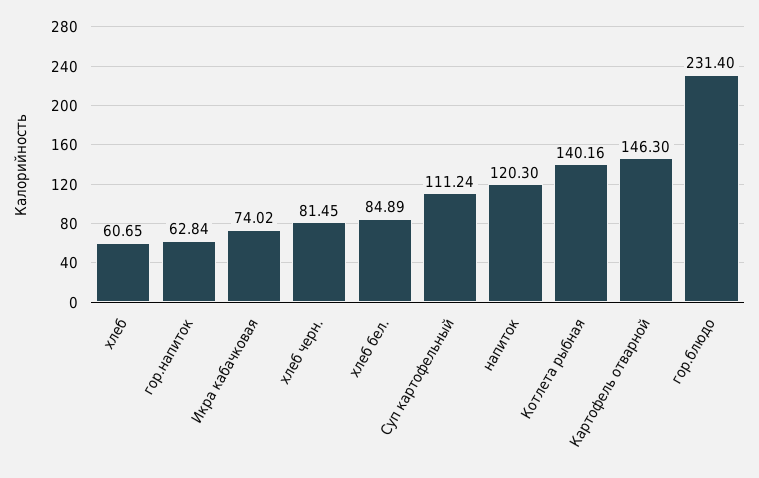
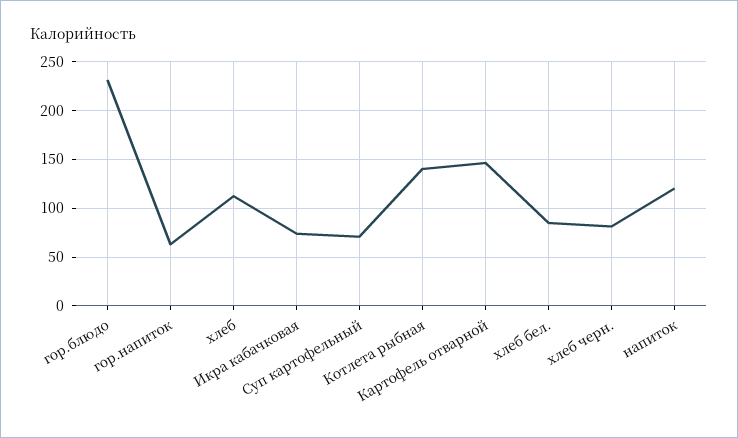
  {
-   "хлеб": 60.65,
+   "хлеб": 110,
    "гор.напиток": 62.84,
    "Икра кабачковая": 74.02,
    "хлеб черн.": 81.45,
    "хлеб бел.": 84.89,
-   "Суп картофельный": 111.24,
+   "Суп картофельный": 70,
    "напиток": 120.3,
    "Котлета рыбная": 140.16,
    "Картофель отварной": 146.3,
    "гор.блюдо": 231.4
  }

